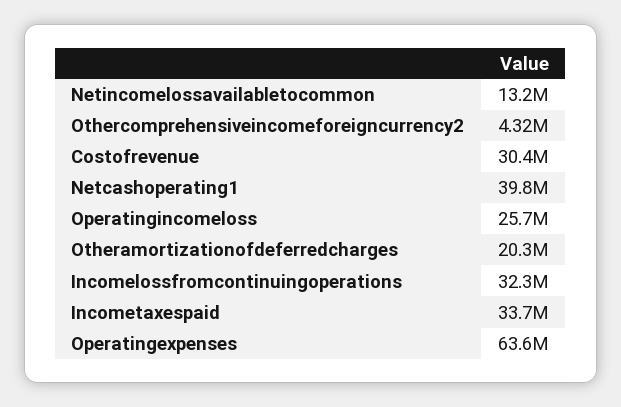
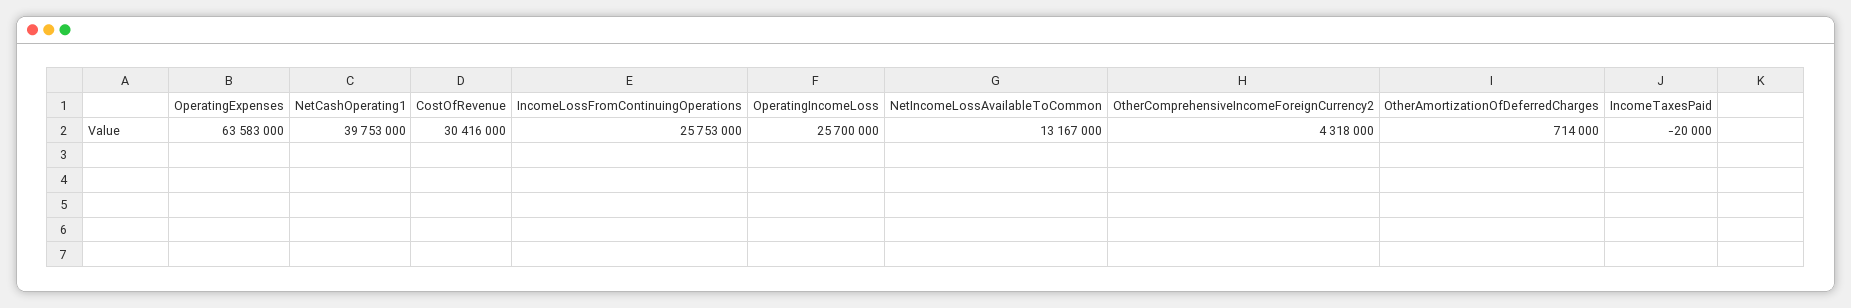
  {
    "Netincomelossavailabletocommon": 13167000,
    "Othercomprehensiveincomeforeigncurrency2": 4318000,
    "Costofrevenue": 30416000,
    "Netcashoperating1": 39753000,
    "Operatingincomeloss": 25700000,
-   "Otheramortizationofdeferredcharges": 20300000,
+   "Otheramortizationofdeferredcharges": 714000,
-   "Incomelossfromcontinuingoperations": 32300000,
+   "Incomelossfromcontinuingoperations": 25753000,
-   "Incometaxespaid": 33700000,
+   "Incometaxespaid": -20000,
    "Operatingexpenses": 63583000
  }

